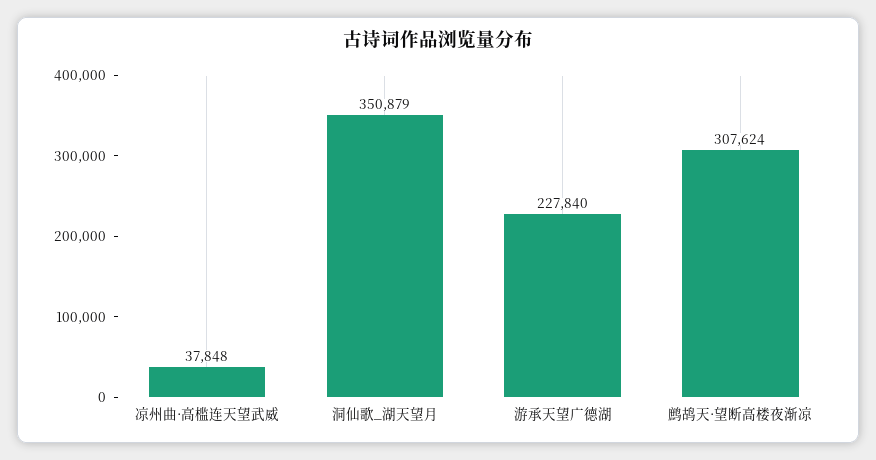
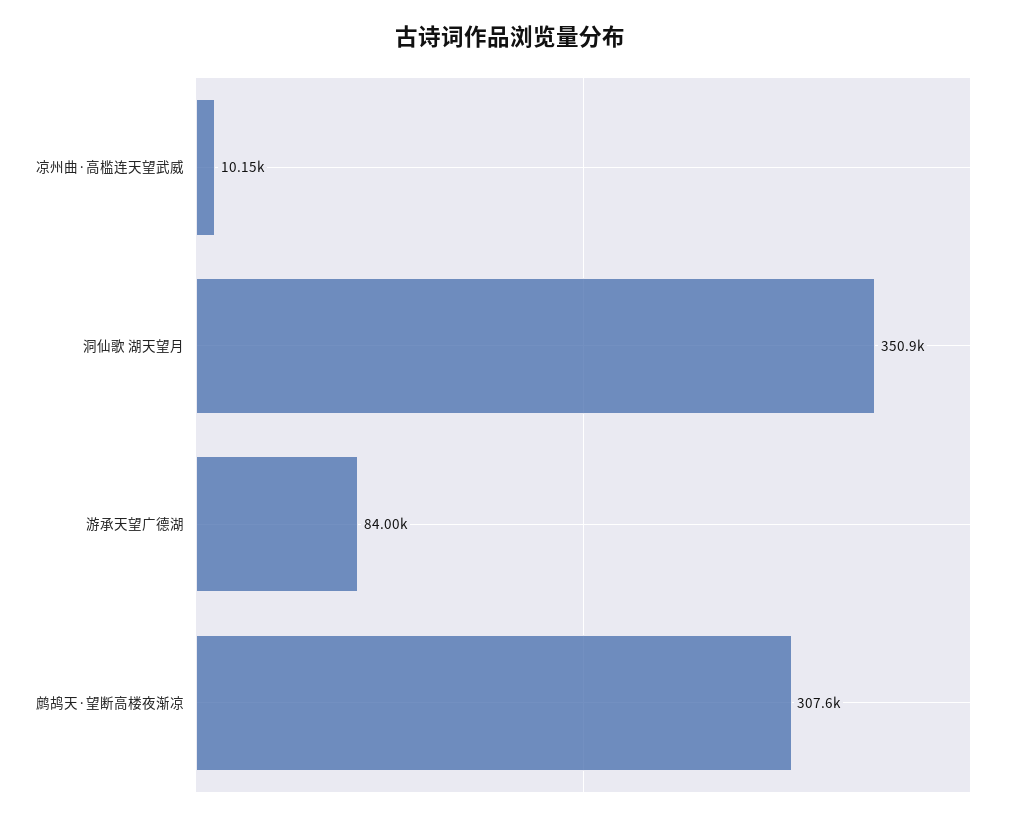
  {
-   "凉州曲·高槛连天望武威": 37848,
+   "凉州曲·高槛连天望武威": 10150,
    "洞仙歌_湖天望月": 350879,
-   "游承天望广德湖": 227840,
+   "游承天望广德湖": 84000,
    "鹧鸪天·望断高楼夜渐凉": 307624
  }

